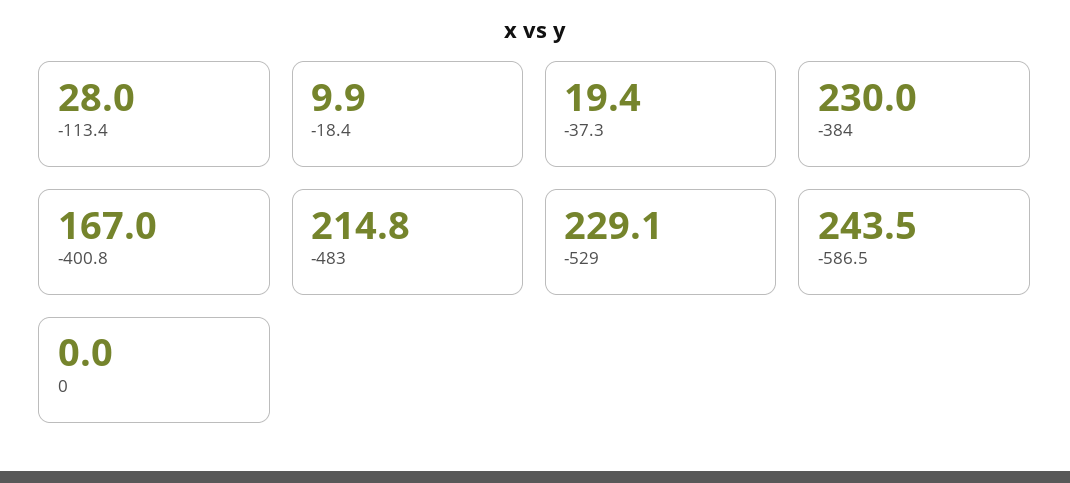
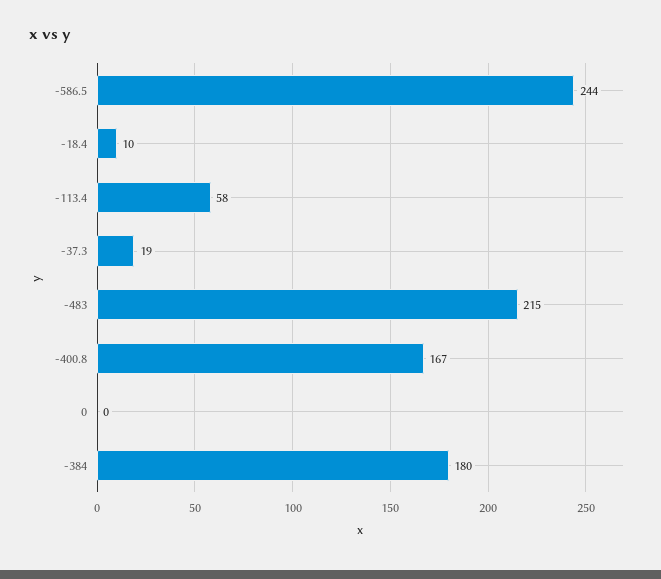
  {
-   "-113.4": 28,
+   "-113.4": 58,
    "-18.4": 9.9,
    "-37.3": 19.4,
-   "-384": 230,
+   "-384": 180,
    "-400.8": 167,
    "-483": 214.8,
-   "-529": 229.1,
    "-586.5": 243.5,
    "0": 0
  }

